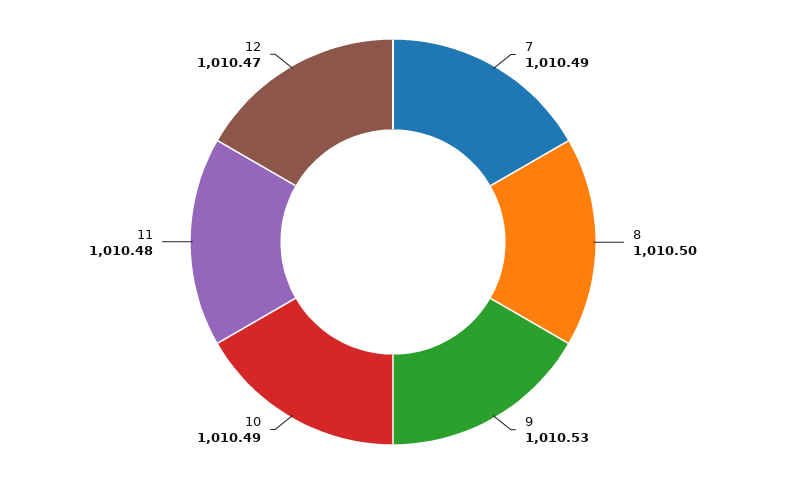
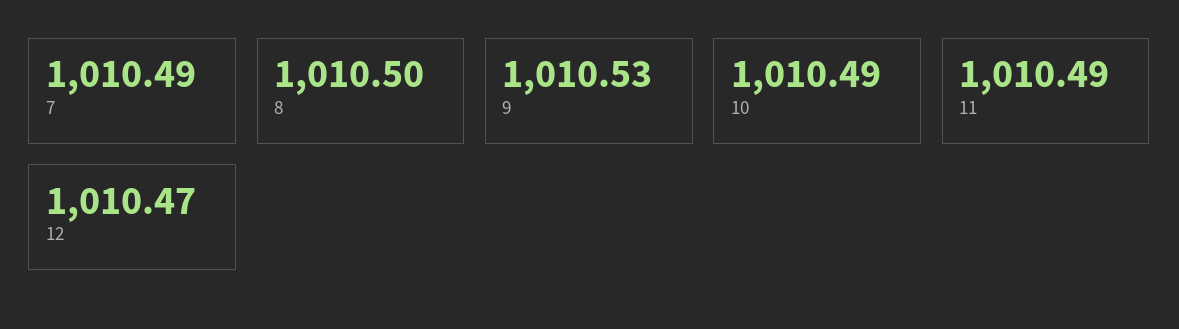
  {
    "7": 1010.49,
    "8": 1010.5,
    "9": 1010.53,
    "10": 1010.49,
-   "11": 1010.48,
+   "11": 1010.49,
    "12": 1010.47
  }

